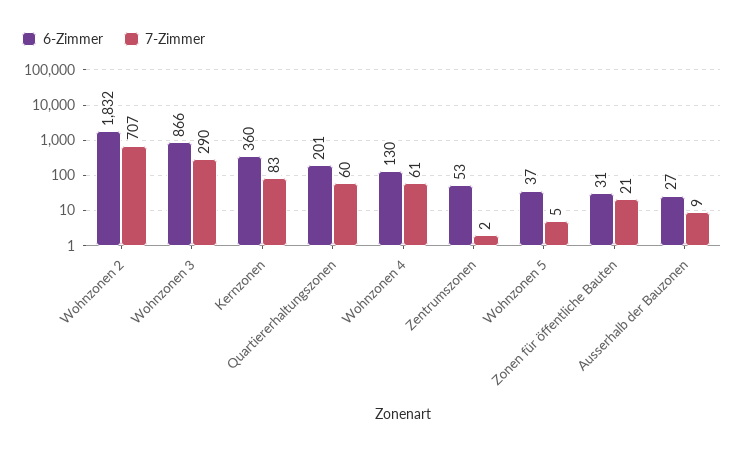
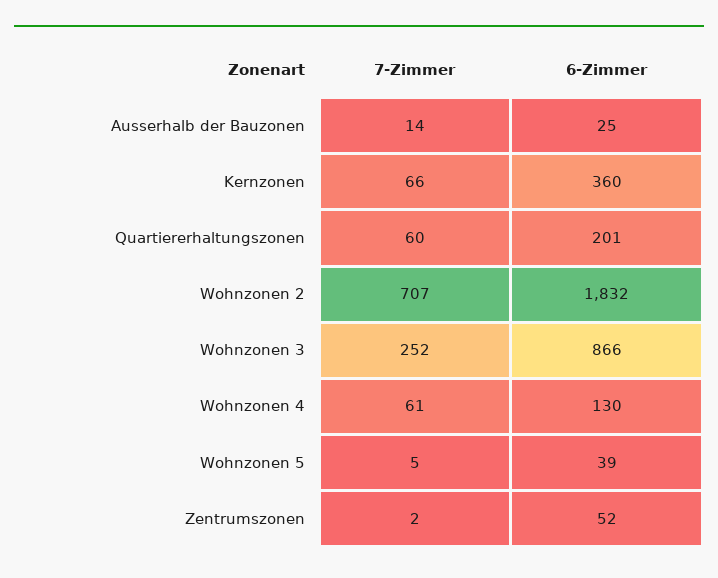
  {
    "6-Zimmer": {
      "Wohnzonen 2": 1832,
      "Wohnzonen 3": 866,
      "Kernzonen": 360,
      "Quartiererhaltungszonen": 201,
      "Wohnzonen 4": 130,
-     "Zentrumszonen": 53,
+     "Zentrumszonen": 52,
-     "Wohnzonen 5": 37,
+     "Wohnzonen 5": 39,
-     "Zonen für öffentliche Bauten": 31,
-     "Ausserhalb der Bauzonen": 27
+     "Ausserhalb der Bauzonen": 25
    },
    "7-Zimmer": {
      "Wohnzonen 2": 707,
-     "Wohnzonen 3": 290,
+     "Wohnzonen 3": 252,
-     "Kernzonen": 83,
+     "Kernzonen": 66,
      "Quartiererhaltungszonen": 60,
      "Wohnzonen 4": 61,
      "Zentrumszonen": 2,
      "Wohnzonen 5": 5,
-     "Zonen für öffentliche Bauten": 21,
-     "Ausserhalb der Bauzonen": 9
+     "Ausserhalb der Bauzonen": 14
    }
  }

